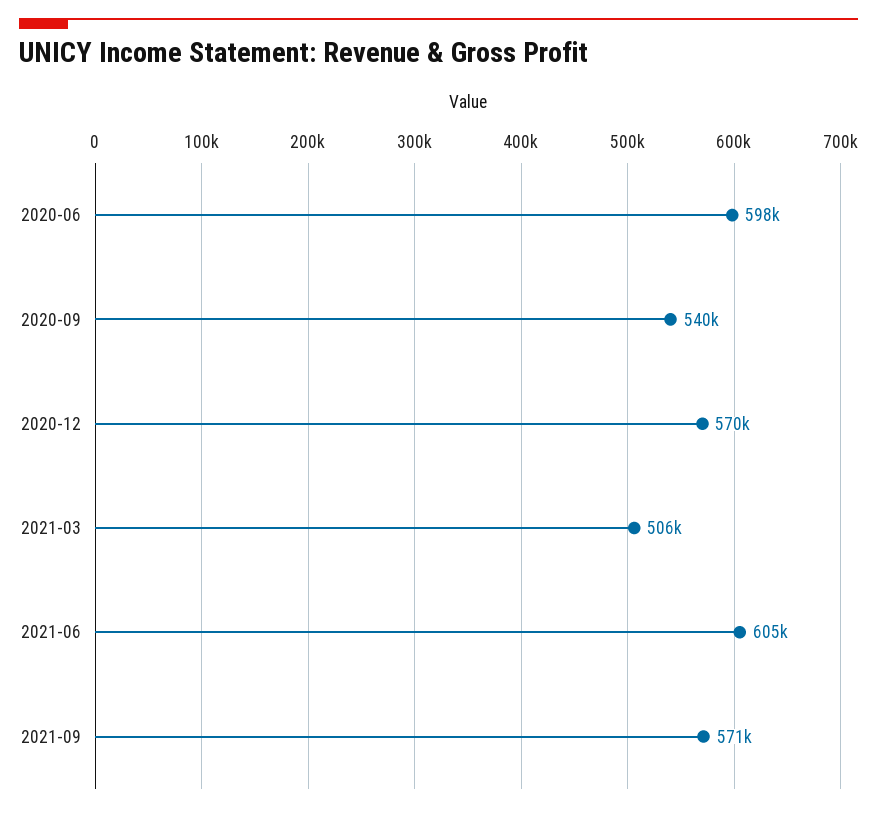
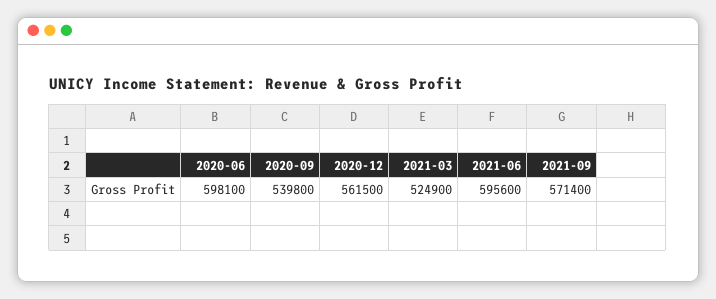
  {
    "2020-06": 598100,
    "2020-09": 539800,
-   "2020-12": 570000,
+   "2020-12": 561500,
-   "2021-03": 506000,
+   "2021-03": 524900,
-   "2021-06": 605000,
+   "2021-06": 595600,
    "2021-09": 571400
  }

